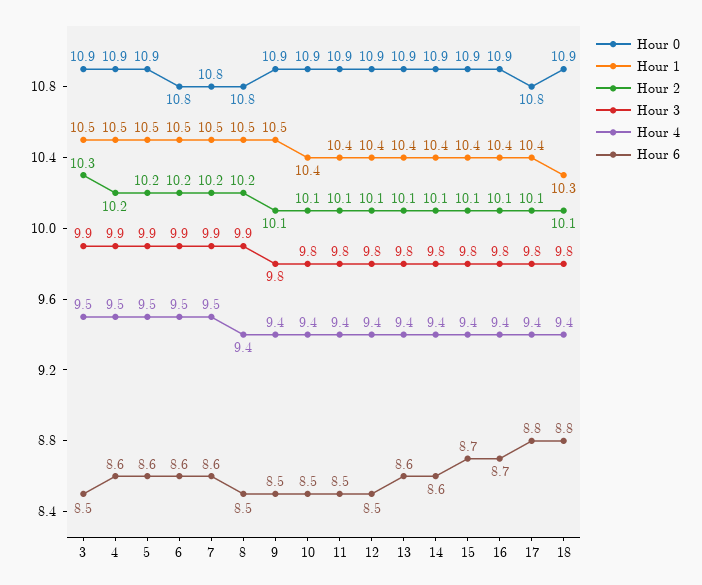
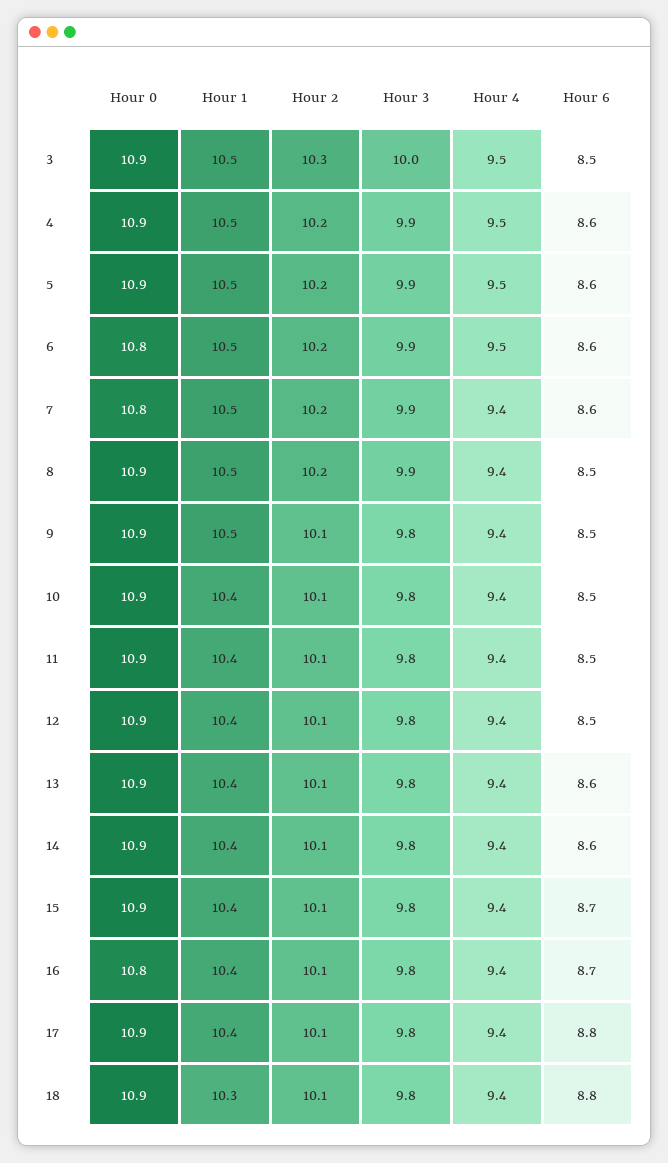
  {
    "Hour 0": {
      "3": 10.9,
      "4": 10.9,
      "5": 10.9,
      "6": 10.8,
      "7": 10.8,
-     "8": 10.8,
+     "8": 10.9,
      "9": 10.9,
      "10": 10.9,
      "11": 10.9,
      "12": 10.9,
      "13": 10.9,
      "14": 10.9,
      "15": 10.9,
-     "16": 10.9,
+     "16": 10.8,
-     "17": 10.8,
+     "17": 10.9,
      "18": 10.9
    },
    "Hour 1": {
      "3": 10.5,
      "4": 10.5,
      "5": 10.5,
      "6": 10.5,
      "7": 10.5,
      "8": 10.5,
      "9": 10.5,
      "10": 10.4,
      "11": 10.4,
      "12": 10.4,
      "13": 10.4,
      "14": 10.4,
      "15": 10.4,
      "16": 10.4,
      "17": 10.4,
      "18": 10.3
    },
    "Hour 2": {
      "3": 10.3,
      "4": 10.2,
      "5": 10.2,
      "6": 10.2,
      "7": 10.2,
      "8": 10.2,
      "9": 10.1,
      "10": 10.1,
      "11": 10.1,
      "12": 10.1,
      "13": 10.1,
      "14": 10.1,
      "15": 10.1,
      "16": 10.1,
      "17": 10.1,
      "18": 10.1
    },
    "Hour 3": {
-     "3": 9.9,
+     "3": 10,
      "4": 9.9,
      "5": 9.9,
      "6": 9.9,
      "7": 9.9,
      "8": 9.9,
      "9": 9.8,
      "10": 9.8,
      "11": 9.8,
      "12": 9.8,
      "13": 9.8,
      "14": 9.8,
      "15": 9.8,
      "16": 9.8,
      "17": 9.8,
      "18": 9.8
    },
    "Hour 4": {
      "3": 9.5,
      "4": 9.5,
      "5": 9.5,
      "6": 9.5,
-     "7": 9.5,
+     "7": 9.4,
      "8": 9.4,
      "9": 9.4,
      "10": 9.4,
      "11": 9.4,
      "12": 9.4,
      "13": 9.4,
      "14": 9.4,
      "15": 9.4,
      "16": 9.4,
      "17": 9.4,
      "18": 9.4
    },
    "Hour 6": {
      "3": 8.5,
      "4": 8.6,
      "5": 8.6,
      "6": 8.6,
      "7": 8.6,
      "8": 8.5,
      "9": 8.5,
      "10": 8.5,
      "11": 8.5,
      "12": 8.5,
      "13": 8.6,
      "14": 8.6,
      "15": 8.7,
      "16": 8.7,
      "17": 8.8,
      "18": 8.8
    }
  }

